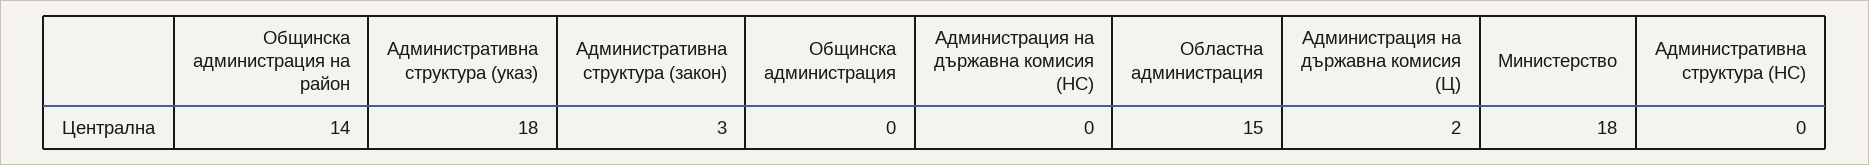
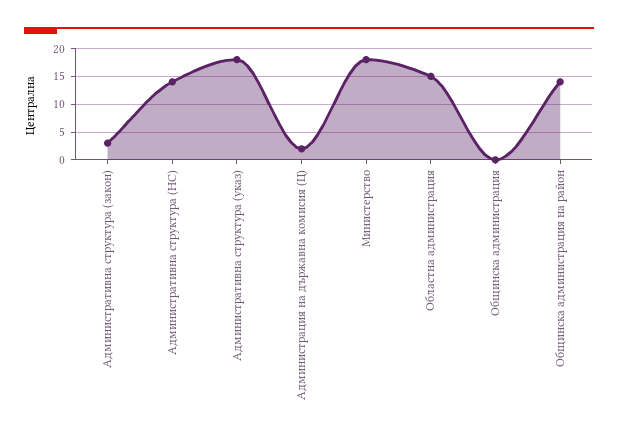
  {
    "Общинска администрация на район": 14,
    "Административна структура (указ)": 18,
    "Административна структура (закон)": 3,
    "Общинска администрация": 0,
-   "Администрация на държавна комисия (НС)": 0,
    "Областна администрация": 15,
    "Администрация на държавна комисия (Ц)": 2,
    "Министерство": 18,
-   "Административна структура (НС)": 0
+   "Административна структура (НС)": 15
  }

